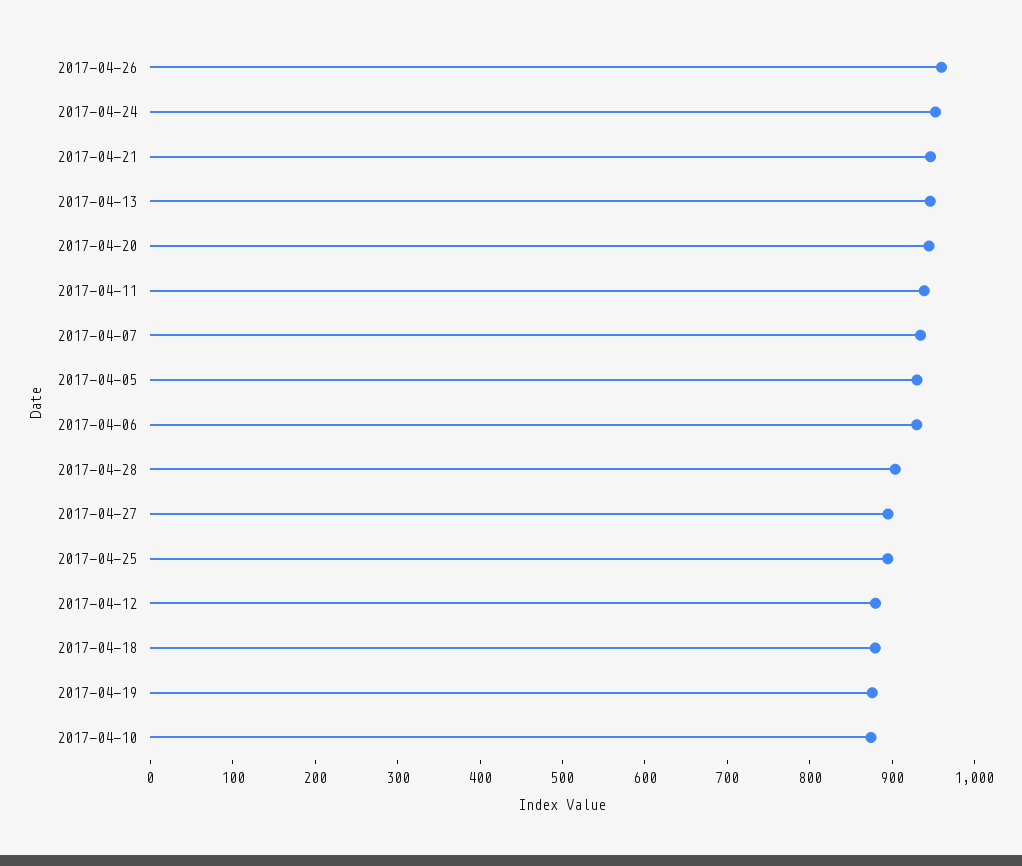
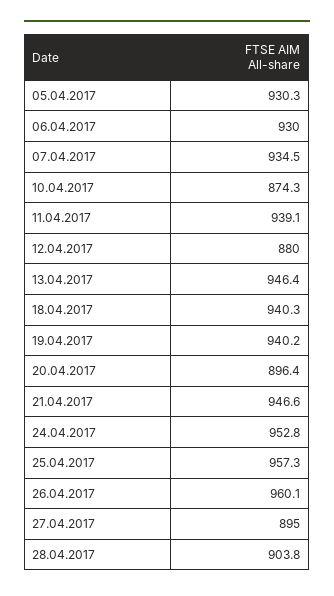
  {
    "2017-04-26": 960.1,
    "2017-04-24": 952.8,
    "2017-04-21": 946.6,
    "2017-04-13": 946.4,
-   "2017-04-20": 940,
+   "2017-04-20": 896.4,
    "2017-04-11": 939.1,
    "2017-04-07": 934.5,
    "2017-04-05": 930.3,
    "2017-04-06": 930,
    "2017-04-28": 903.8,
    "2017-04-27": 895,
-   "2017-04-25": 900,
+   "2017-04-25": 957.3,
    "2017-04-12": 880,
-   "2017-04-18": 880,
+   "2017-04-18": 940.3,
-   "2017-04-19": 880,
+   "2017-04-19": 940.2,
    "2017-04-10": 874.3
  }

